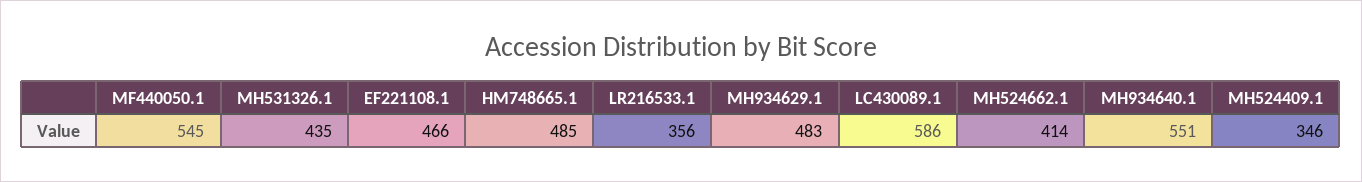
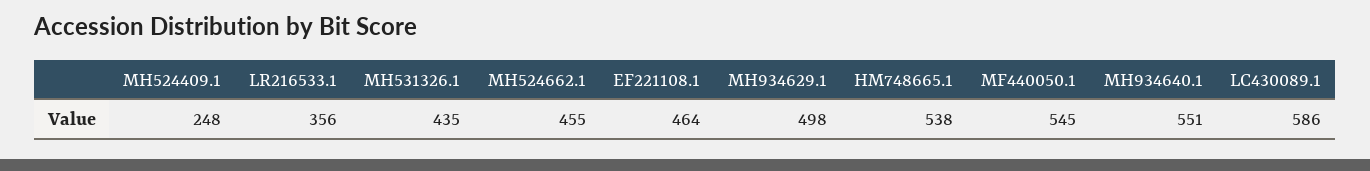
  {
    "MF440050.1": 545,
    "MH531326.1": 435,
-   "EF221108.1": 466,
+   "EF221108.1": 464,
-   "HM748665.1": 485,
+   "HM748665.1": 538,
    "LR216533.1": 356,
-   "MH934629.1": 483,
+   "MH934629.1": 498,
    "LC430089.1": 586,
-   "MH524662.1": 414,
+   "MH524662.1": 455,
    "MH934640.1": 551,
-   "MH524409.1": 346
+   "MH524409.1": 248
  }

